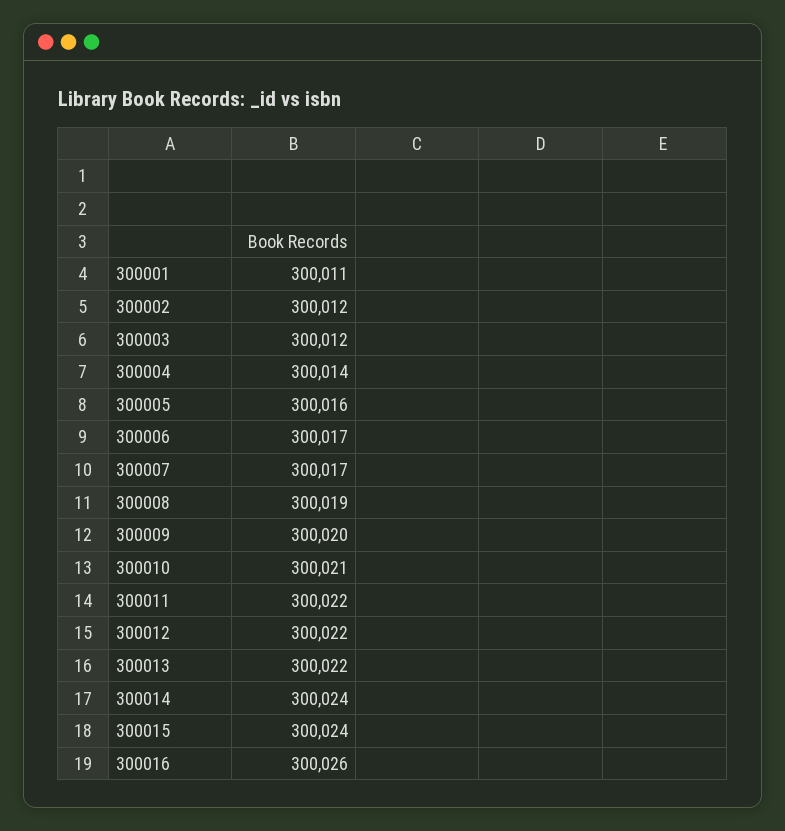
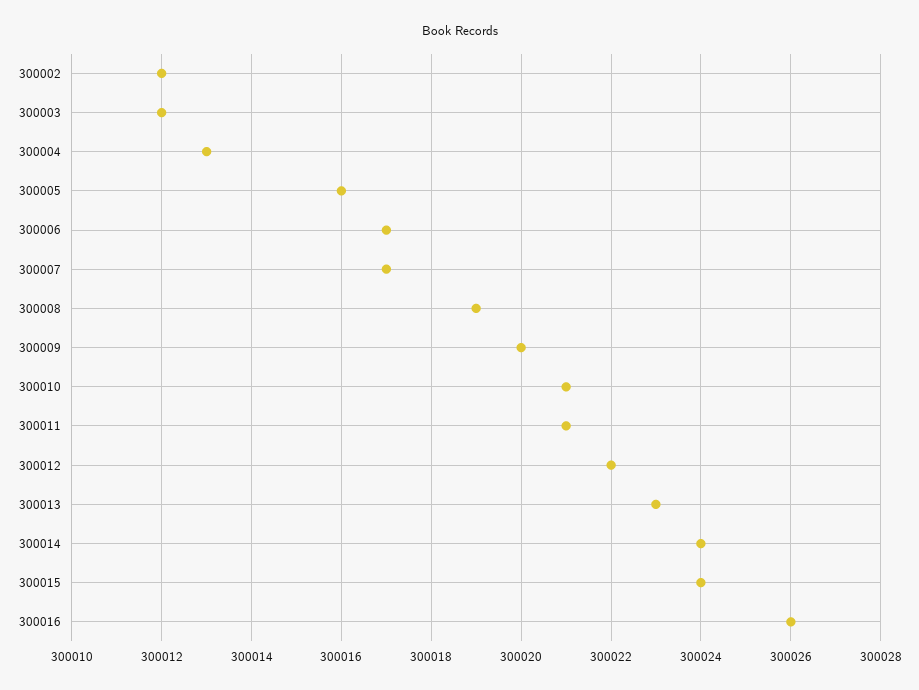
  {
-   "300001": 300011,
    "300002": 300012,
    "300003": 300012,
-   "300004": 300014,
+   "300004": 300013,
    "300005": 300016,
    "300006": 300017,
    "300007": 300017,
    "300008": 300019,
    "300009": 300020,
    "300010": 300021,
-   "300011": 300022,
+   "300011": 300021,
    "300012": 300022,
-   "300013": 300022,
+   "300013": 300023,
    "300014": 300024,
    "300015": 300024,
    "300016": 300026
  }

